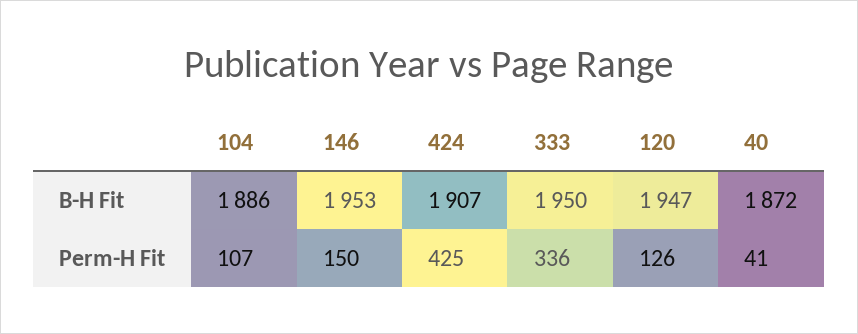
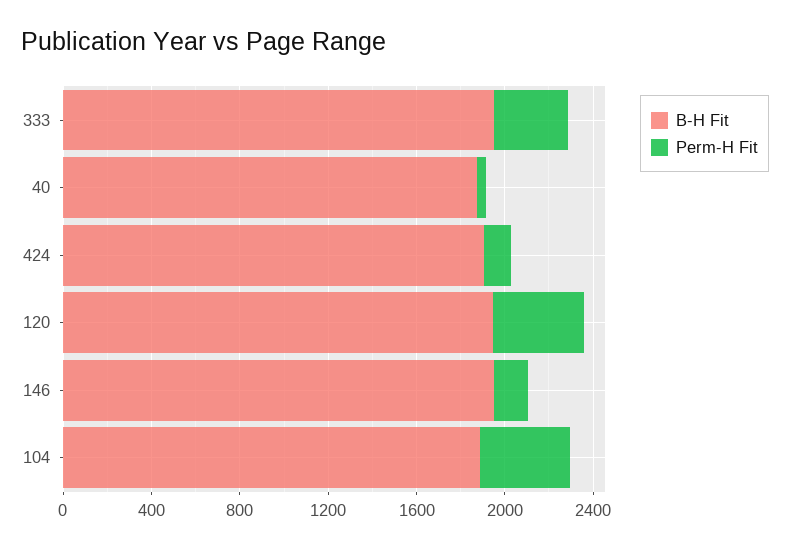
  {
    "B-H Fit": {
      "104": 1886,
      "146": 1953,
      "424": 1907,
      "333": 1950,
      "120": 1947,
      "40": 1872
    },
    "Perm-H Fit": {
-     "104": 107,
+     "104": 400,
      "146": 150,
-     "424": 425,
+     "424": 100,
      "333": 336,
-     "120": 126,
+     "120": 400,
      "40": 41
    }
  }

